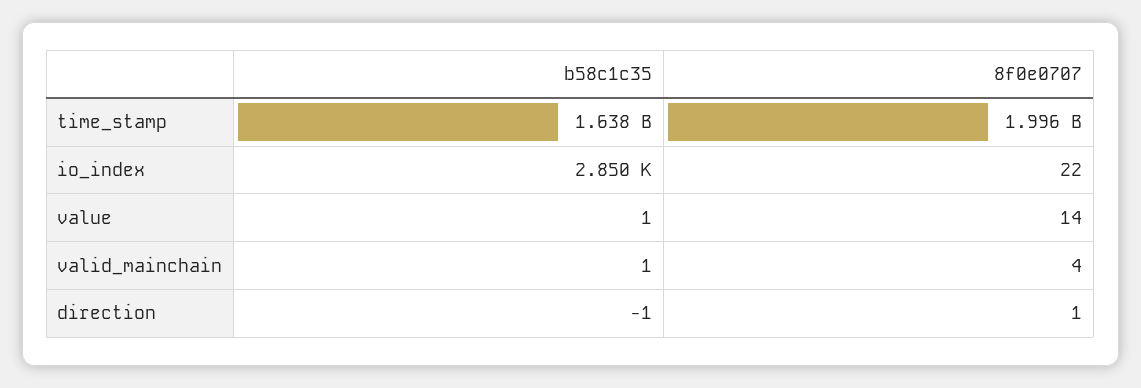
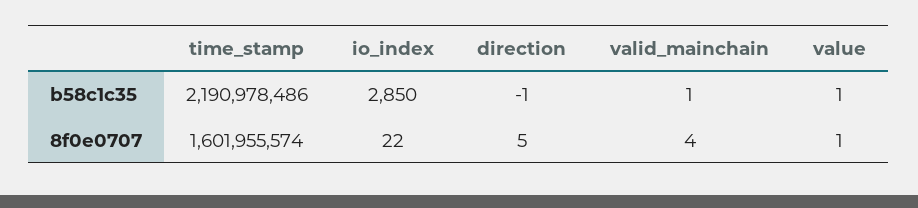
  {
    "b58c1c35": {
-     "time_stamp": 1638000000,
+     "time_stamp": 2190978486,
      "io_index": 2850,
      "value": 1,
      "valid_mainchain": 1,
      "direction": -1
    },
    "8f0e0707": {
-     "time_stamp": 1996000000,
+     "time_stamp": 1601955574,
      "io_index": 22,
-     "value": 14,
+     "value": 1,
      "valid_mainchain": 4,
-     "direction": 1
+     "direction": 5
    }
  }

